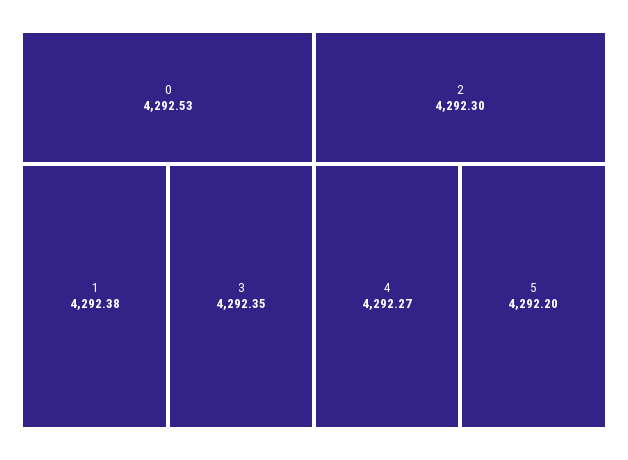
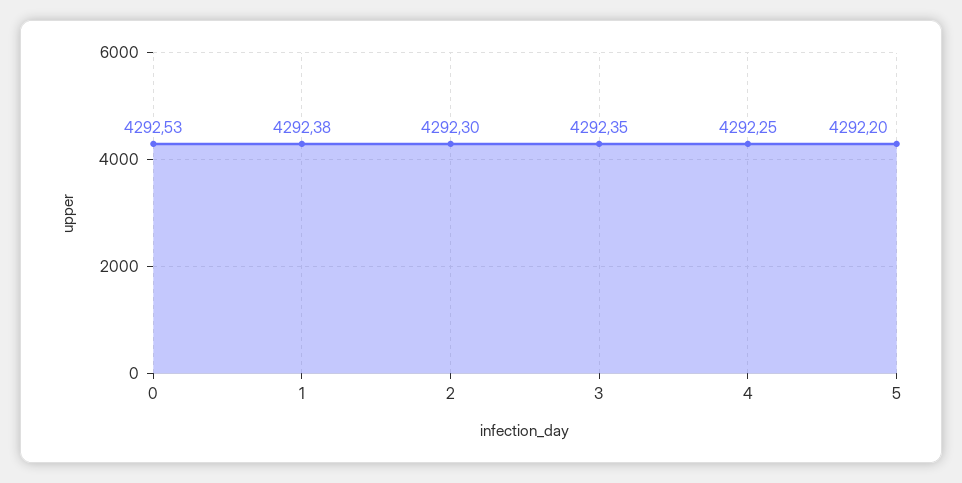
  {
    "0": 4292.53,
    "1": 4292.38,
    "3": 4292.35,
    "2": 4292.3,
-   "4": 4292.27,
+   "4": 4292.25,
    "5": 4292.2
  }

